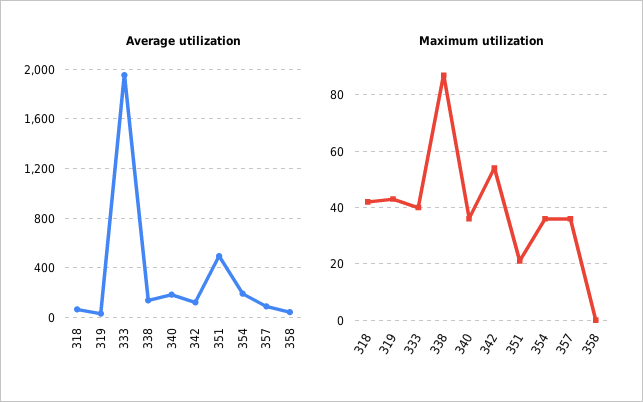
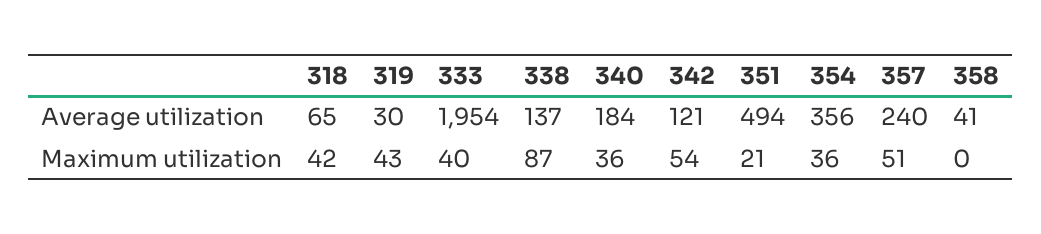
  {
    "Average utilization": {
      "318": 65,
      "319": 30,
      "333": 1954,
      "338": 137,
      "340": 184,
      "342": 121,
      "351": 494,
-     "354": 200,
+     "354": 356,
-     "357": 100,
+     "357": 240,
      "358": 41
    },
    "Maximum utilization": {
      "318": 42,
      "319": 43,
      "333": 40,
      "338": 87,
      "340": 36,
      "342": 54,
      "351": 21,
      "354": 36,
-     "357": 35,
+     "357": 51,
      "358": 0
    }
  }

